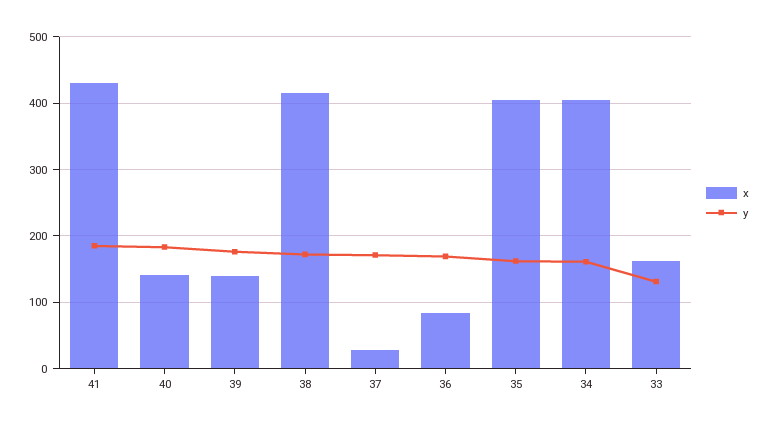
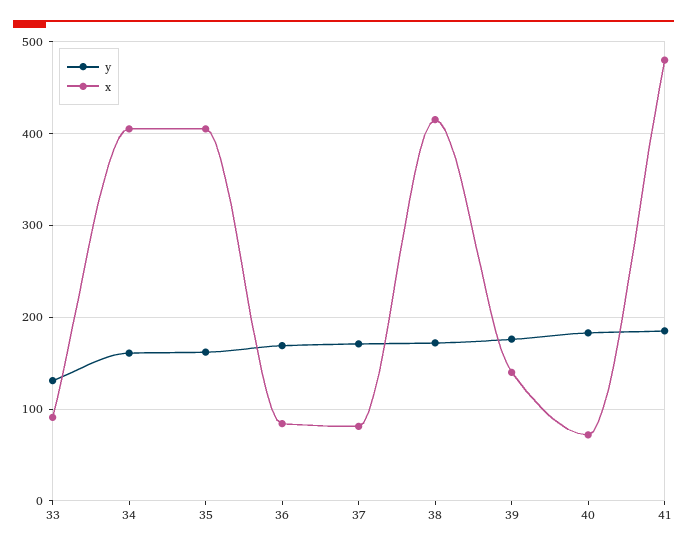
  {
    "x": {
-     "41": 430,
+     "41": 480,
-     "40": 140,
+     "40": 70,
      "39": 140,
      "38": 420,
-     "37": 30,
+     "37": 80,
      "36": 80,
      "35": 410,
      "34": 410,
-     "33": 160
+     "33": 90
    },
    "y": {
      "41": 190,
      "40": 180,
      "39": 180,
      "38": 170,
      "37": 170,
      "36": 170,
      "35": 160,
      "34": 160,
      "33": 130
    }
  }

